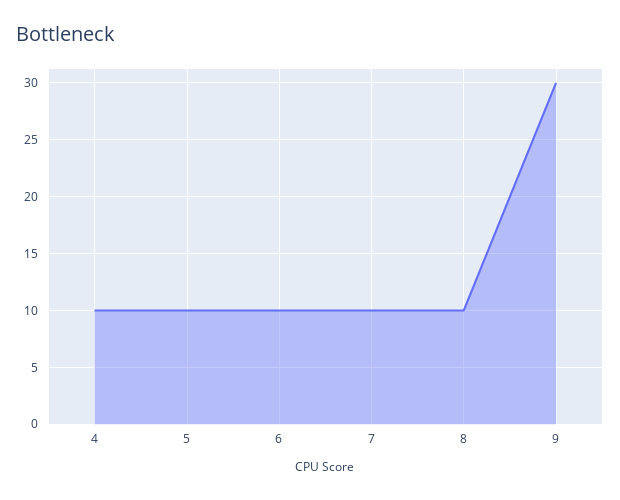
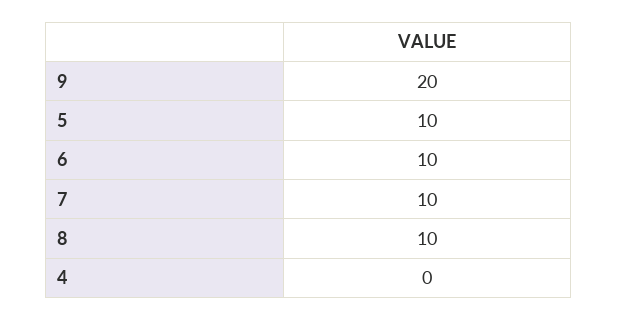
  {
-   "4": 10,
+   "4": 0,
    "5": 10,
    "6": 10,
    "7": 10,
    "8": 10,
-   "9": 30
+   "9": 20
  }

